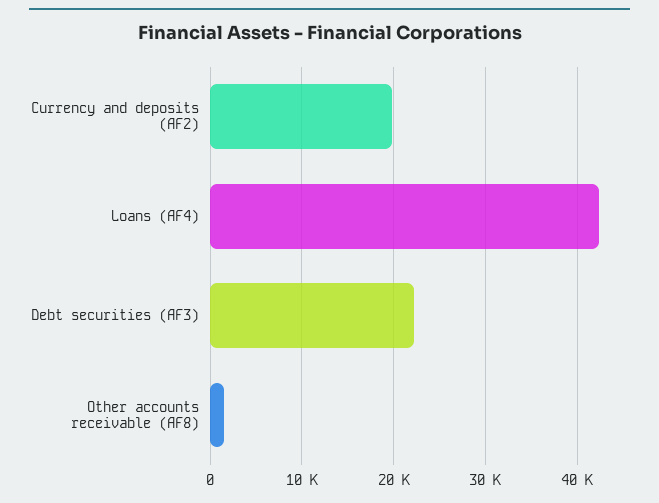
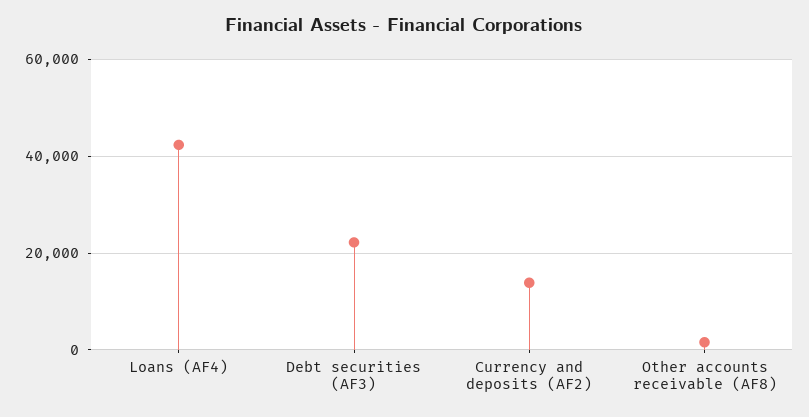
  {
-   "Currency and deposits (AF2)": 20000,
+   "Currency and deposits (AF2)": 14000,
    "Loans (AF4)": 42000,
    "Debt securities (AF3)": 22000,
    "Other accounts receivable (AF8)": 2000
  }

